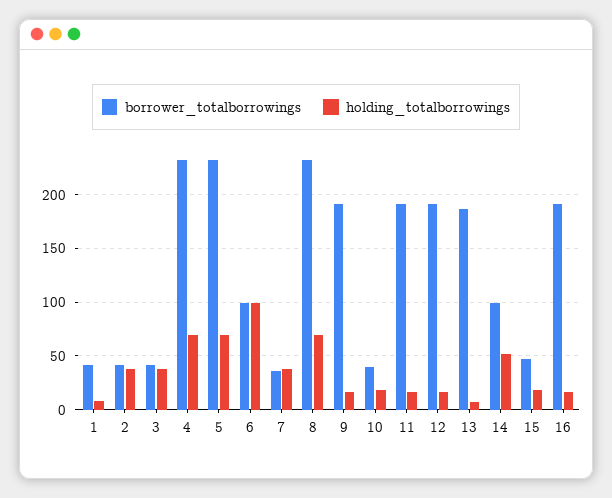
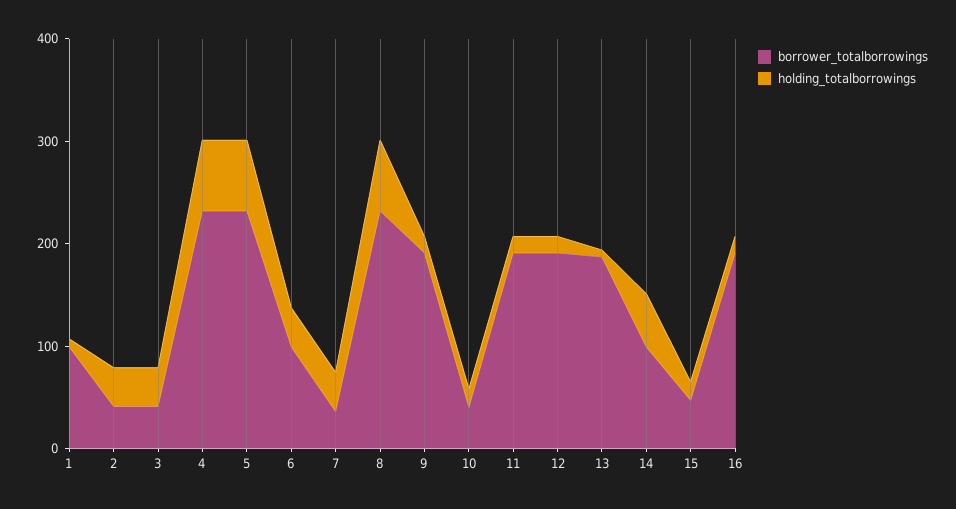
  {
    "borrower_totalborrowings": {
-     "1": 40,
+     "1": 100,
      "2": 40,
      "3": 40,
      "4": 230,
      "5": 230,
      "6": 100,
      "7": 40,
      "8": 230,
      "9": 190,
      "10": 40,
      "11": 190,
      "12": 190,
      "13": 190,
      "14": 100,
      "15": 50,
      "16": 190
    },
    "holding_totalborrowings": {
      "1": 10,
      "2": 40,
      "3": 40,
      "4": 70,
      "5": 70,
-     "6": 100,
+     "6": 40,
      "7": 40,
      "8": 70,
      "9": 20,
      "10": 20,
      "11": 20,
      "12": 20,
      "13": 10,
      "14": 50,
      "15": 20,
      "16": 20
    }
  }

